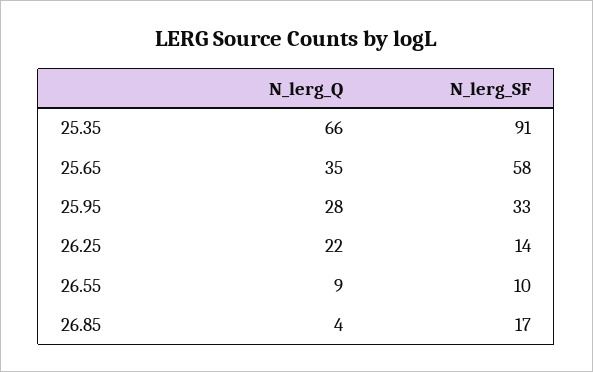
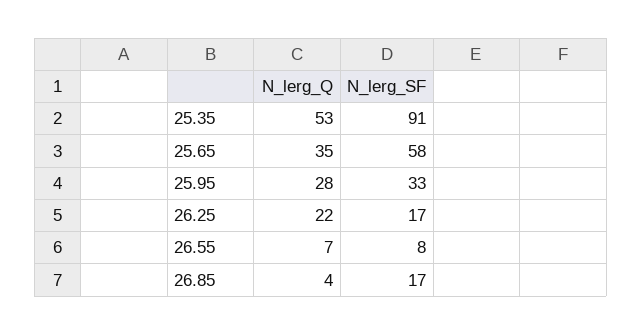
  {
    "N_lerg_Q": {
-     "25.35": 66,
+     "25.35": 53,
      "25.65": 35,
      "25.95": 28,
      "26.25": 22,
-     "26.55": 9,
+     "26.55": 7,
      "26.85": 4
    },
    "N_lerg_SF": {
      "25.35": 91,
      "25.65": 58,
      "25.95": 33,
-     "26.25": 14,
+     "26.25": 17,
-     "26.55": 10,
+     "26.55": 8,
      "26.85": 17
    }
  }

